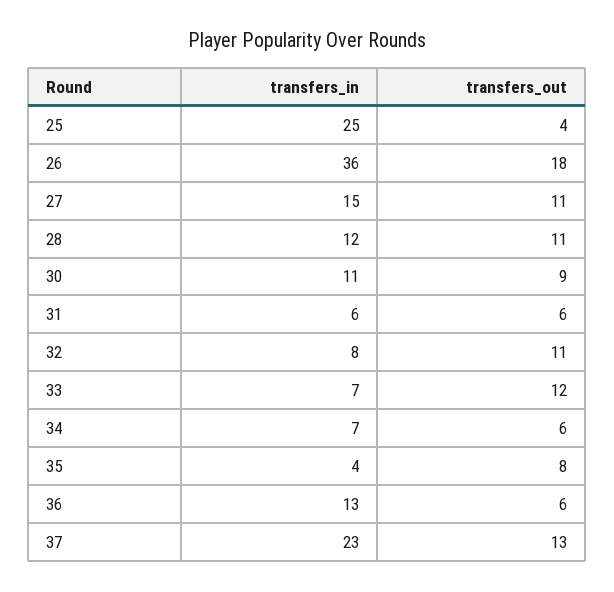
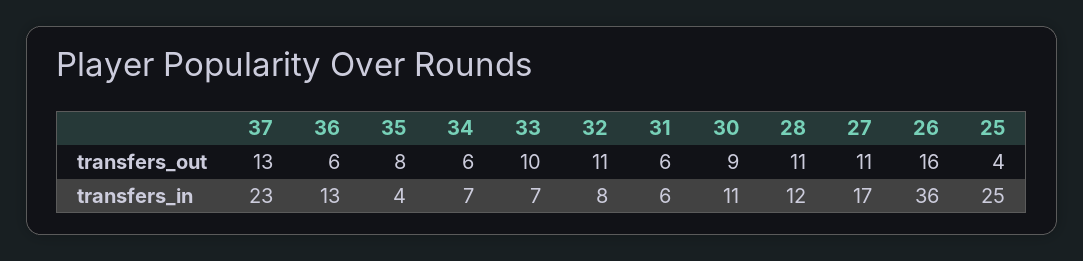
  {
    "transfers_in": {
      "25": 25,
      "26": 36,
-     "27": 15,
+     "27": 17,
      "28": 12,
      "30": 11,
      "31": 6,
      "32": 8,
      "33": 7,
      "34": 7,
      "35": 4,
      "36": 13,
      "37": 23
    },
    "transfers_out": {
      "25": 4,
-     "26": 18,
+     "26": 16,
      "27": 11,
      "28": 11,
      "30": 9,
      "31": 6,
      "32": 11,
-     "33": 12,
+     "33": 10,
      "34": 6,
      "35": 8,
      "36": 6,
      "37": 13
    }
  }

